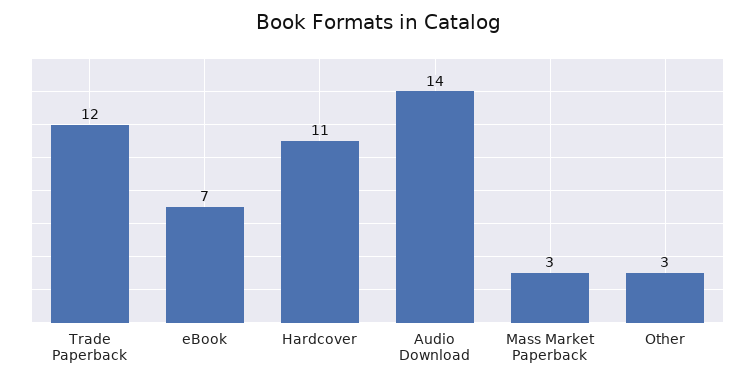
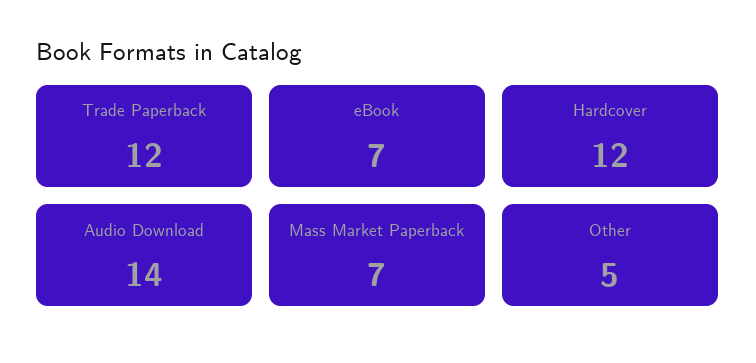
  {
    "Trade Paperback": 12,
    "eBook": 7,
-   "Hardcover": 11,
+   "Hardcover": 12,
    "Audio Download": 14,
-   "Mass Market Paperback": 3,
+   "Mass Market Paperback": 7,
-   "Other": 3
+   "Other": 5
  }

